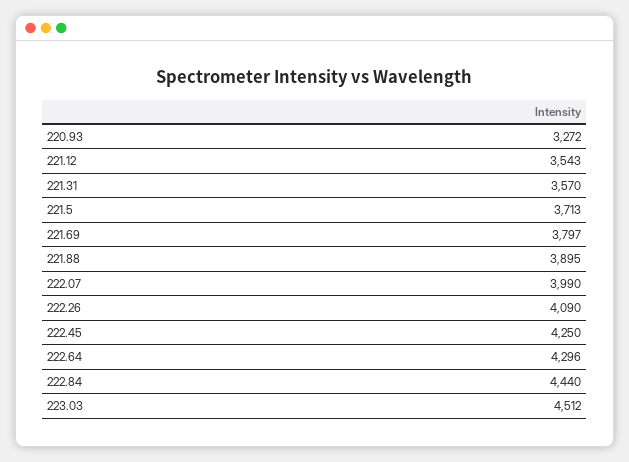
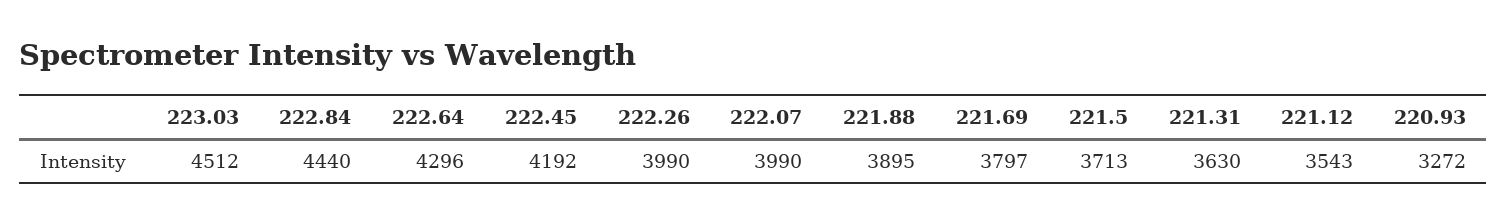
  {
    "220.93": 3272,
    "221.12": 3543,
-   "221.31": 3570,
+   "221.31": 3630,
    "221.5": 3713,
    "221.69": 3797,
    "221.88": 3895,
    "222.07": 3990,
-   "222.26": 4090,
+   "222.26": 3990,
-   "222.45": 4250,
+   "222.45": 4192,
    "222.64": 4296,
    "222.84": 4440,
    "223.03": 4512
  }

